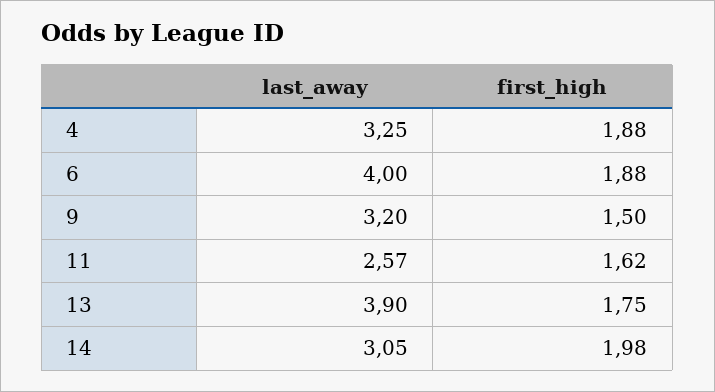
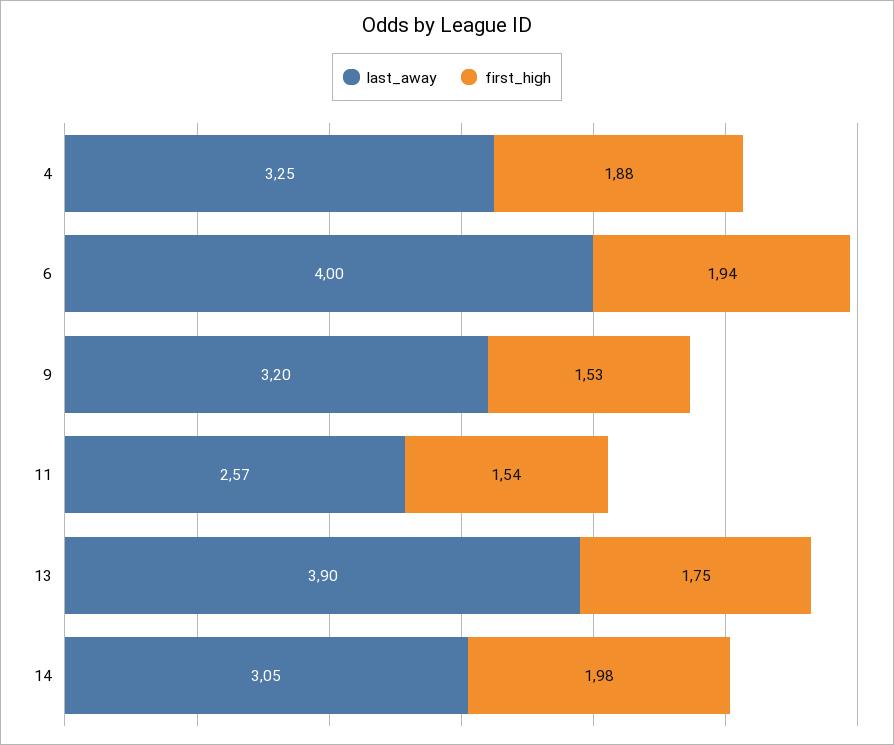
  {
    "last_away": {
      "4": 3.25,
      "6": 4,
      "9": 3.2,
      "11": 2.57,
      "13": 3.9,
      "14": 3.05
    },
    "first_high": {
      "4": 1.88,
-     "6": 1.88,
+     "6": 1.94,
-     "9": 1.5,
+     "9": 1.53,
-     "11": 1.62,
+     "11": 1.54,
      "13": 1.75,
      "14": 1.98
    }
  }

